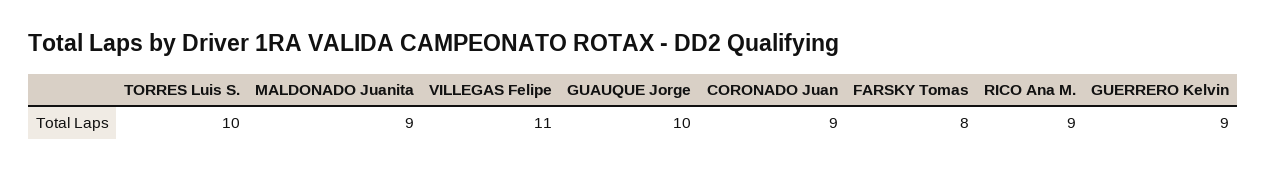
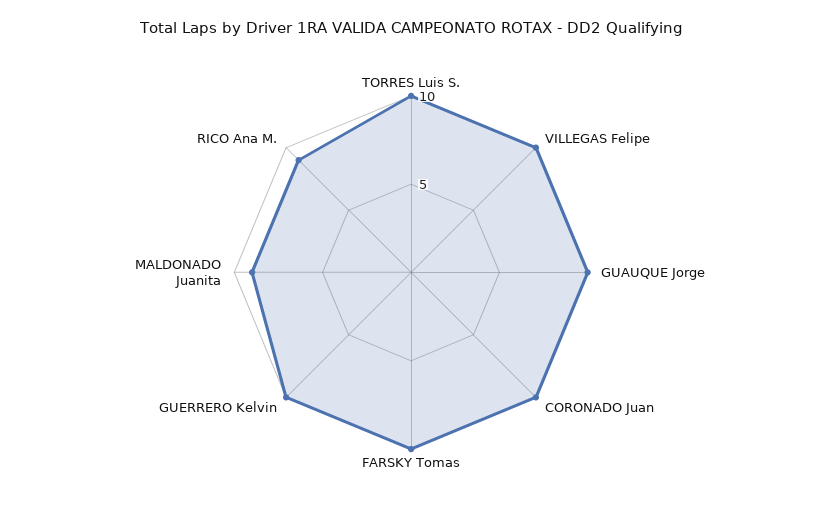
  {
    "TORRES Luis S.": 10,
    "MALDONADO Juanita": 9,
-   "VILLEGAS Felipe": 11,
+   "VILLEGAS Felipe": 10,
    "GUAUQUE Jorge": 10,
-   "CORONADO Juan": 9,
+   "CORONADO Juan": 10,
-   "FARSKY Tomas": 8,
+   "FARSKY Tomas": 10,
    "RICO Ana M.": 9,
-   "GUERRERO Kelvin": 9
+   "GUERRERO Kelvin": 10
  }

